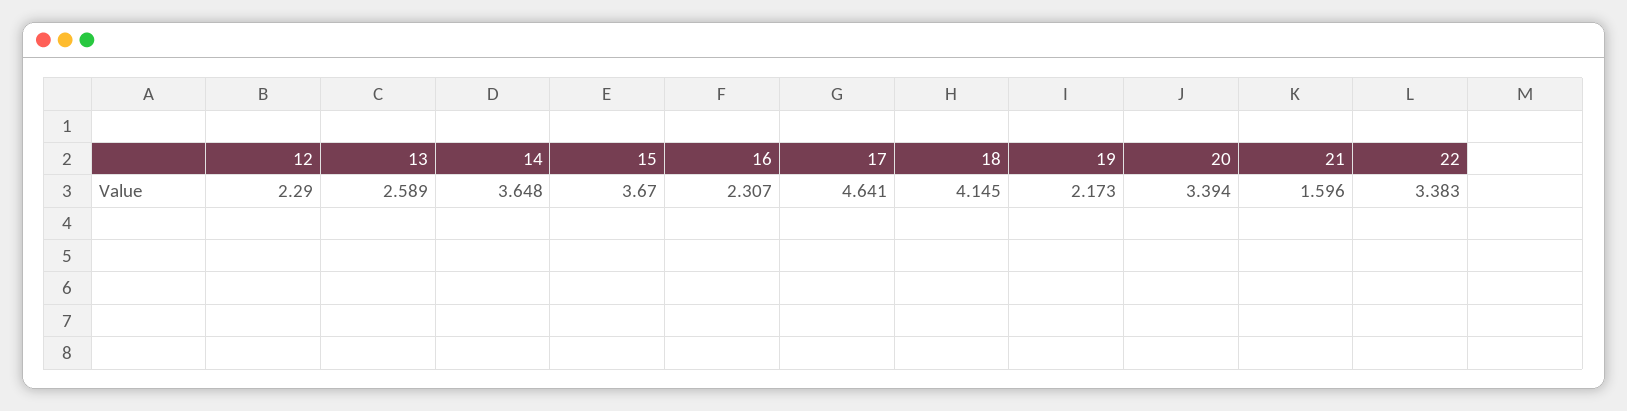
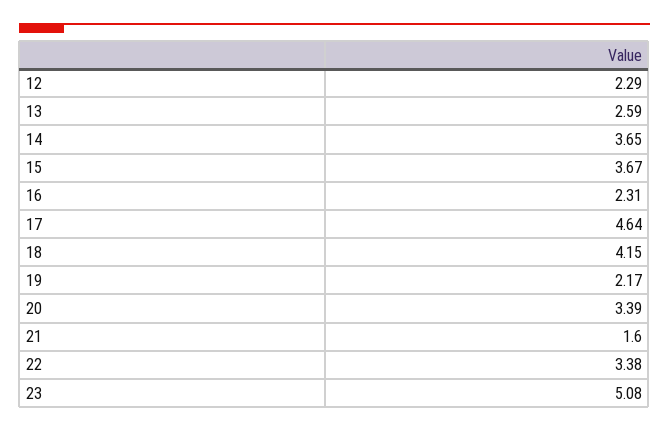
  {
    "12": 2.29,
    "13": 2.589,
    "14": 3.648,
    "15": 3.67,
    "16": 2.307,
    "17": 4.641,
    "18": 4.145,
    "19": 2.173,
    "20": 3.394,
    "21": 1.596,
-   "22": 3.383
+   "22": 3.383,
+   "23": 5.08
  }

